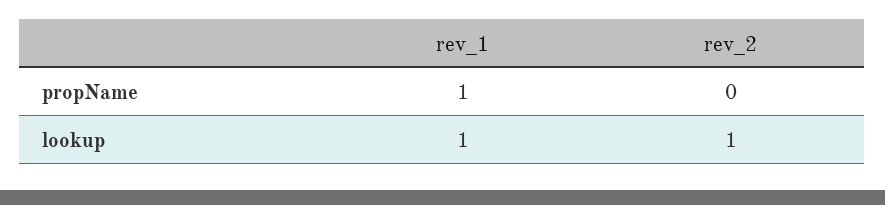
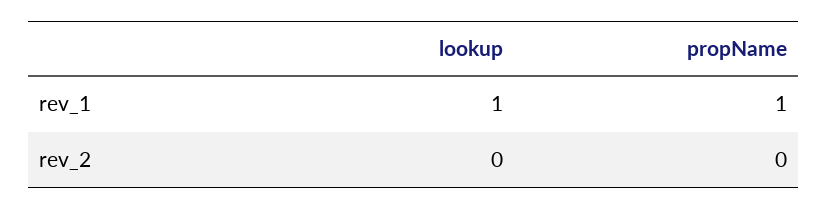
  {
    "rev_1": {
      "propName": 1,
      "lookup": 1
    },
    "rev_2": {
      "propName": 0,
-     "lookup": 1
+     "lookup": 0
    }
  }

